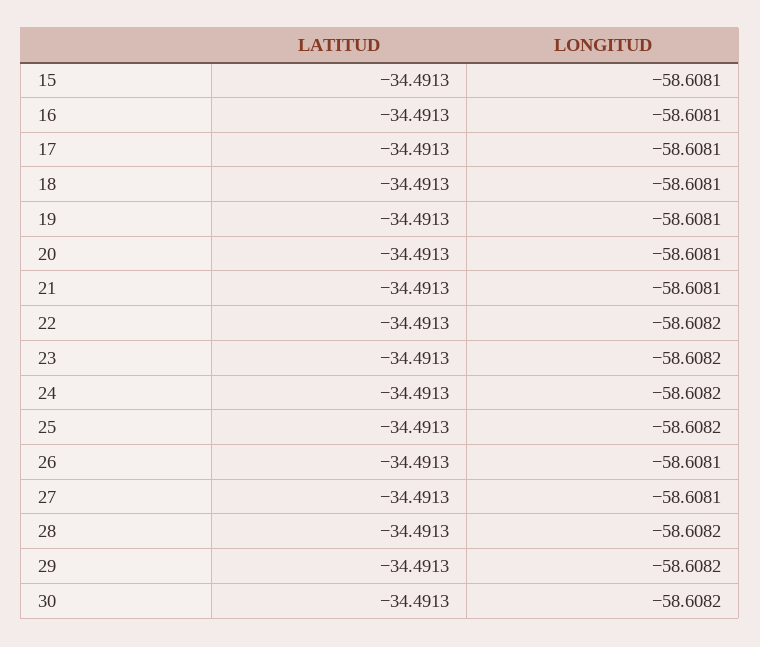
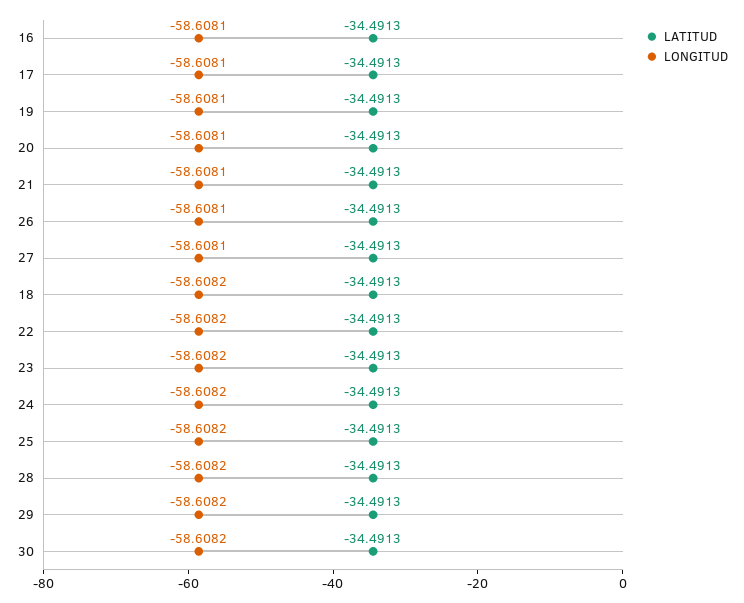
  {
    "LATITUD": {
-     "15": -34.4913,
      "16": -34.4913,
      "17": -34.4913,
      "18": -34.4913,
      "19": -34.4913,
      "20": -34.4913,
      "21": -34.4913,
      "22": -34.4913,
      "23": -34.4913,
      "24": -34.4913,
      "25": -34.4913,
      "26": -34.4913,
      "27": -34.4913,
      "28": -34.4913,
      "29": -34.4913,
      "30": -34.4913
    },
    "LONGITUD": {
-     "15": -58.6081,
      "16": -58.6081,
      "17": -58.6081,
-     "18": -58.6081,
+     "18": -58.6082,
      "19": -58.6081,
      "20": -58.6081,
      "21": -58.6081,
      "22": -58.6082,
      "23": -58.6082,
      "24": -58.6082,
      "25": -58.6082,
      "26": -58.6081,
      "27": -58.6081,
      "28": -58.6082,
      "29": -58.6082,
      "30": -58.6082
    }
  }

